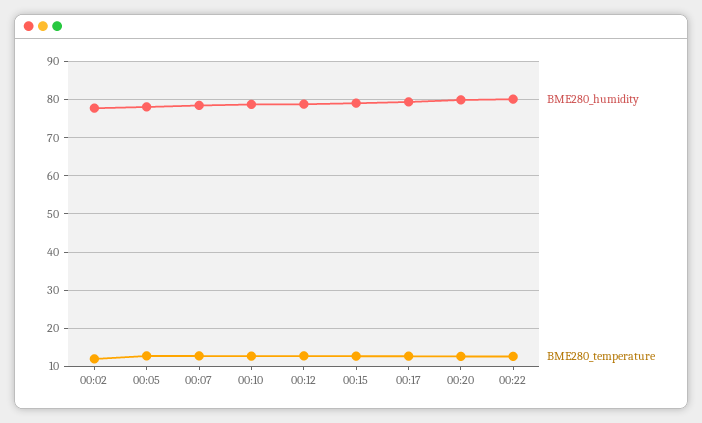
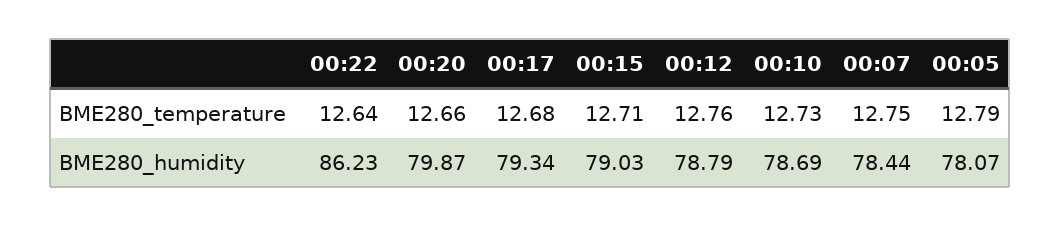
  {
    "BME280_humidity": {
-     "00:02": 78,
      "00:05": 78.07,
      "00:07": 78.44,
      "00:10": 78.69,
      "00:12": 78.79,
      "00:15": 79.03,
      "00:17": 79.34,
      "00:20": 79.87,
-     "00:22": 80
+     "00:22": 86.23
    },
    "BME280_temperature": {
-     "00:02": 12,
      "00:05": 12.79,
      "00:07": 12.75,
      "00:10": 12.73,
      "00:12": 12.76,
      "00:15": 12.71,
      "00:17": 12.68,
      "00:20": 12.66,
      "00:22": 12.64
    }
  }

